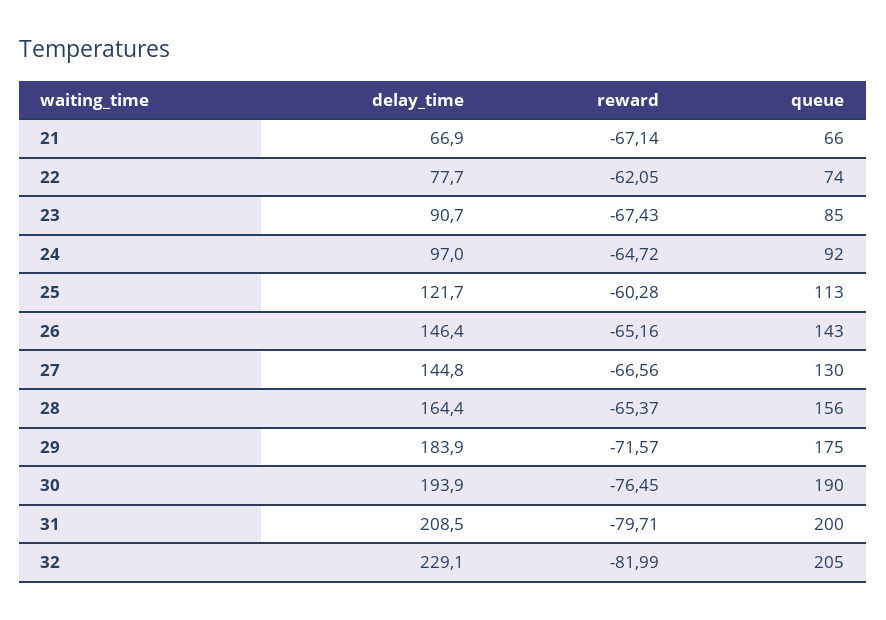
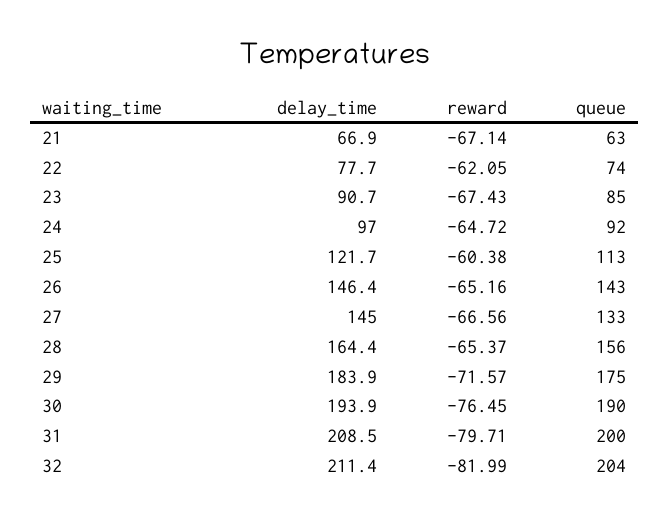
  {
    "delay_time": {
      "21": 66.9,
      "22": 77.7,
      "23": 90.7,
      "24": 97,
      "25": 121.7,
      "26": 146.4,
-     "27": 144.8,
+     "27": 145,
      "28": 164.4,
      "29": 183.9,
      "30": 193.9,
      "31": 208.5,
-     "32": 229.1
+     "32": 211.4
    },
    "reward": {
      "21": -67.14,
      "22": -62.05,
      "23": -67.43,
      "24": -64.72,
-     "25": -60.28,
+     "25": -60.38,
      "26": -65.16,
      "27": -66.56,
      "28": -65.37,
      "29": -71.57,
      "30": -76.45,
      "31": -79.71,
      "32": -81.99
    },
    "queue": {
-     "21": 66,
+     "21": 63,
      "22": 74,
      "23": 85,
      "24": 92,
      "25": 113,
      "26": 143,
-     "27": 130,
+     "27": 133,
      "28": 156,
      "29": 175,
      "30": 190,
      "31": 200,
-     "32": 205
+     "32": 204
    }
  }

